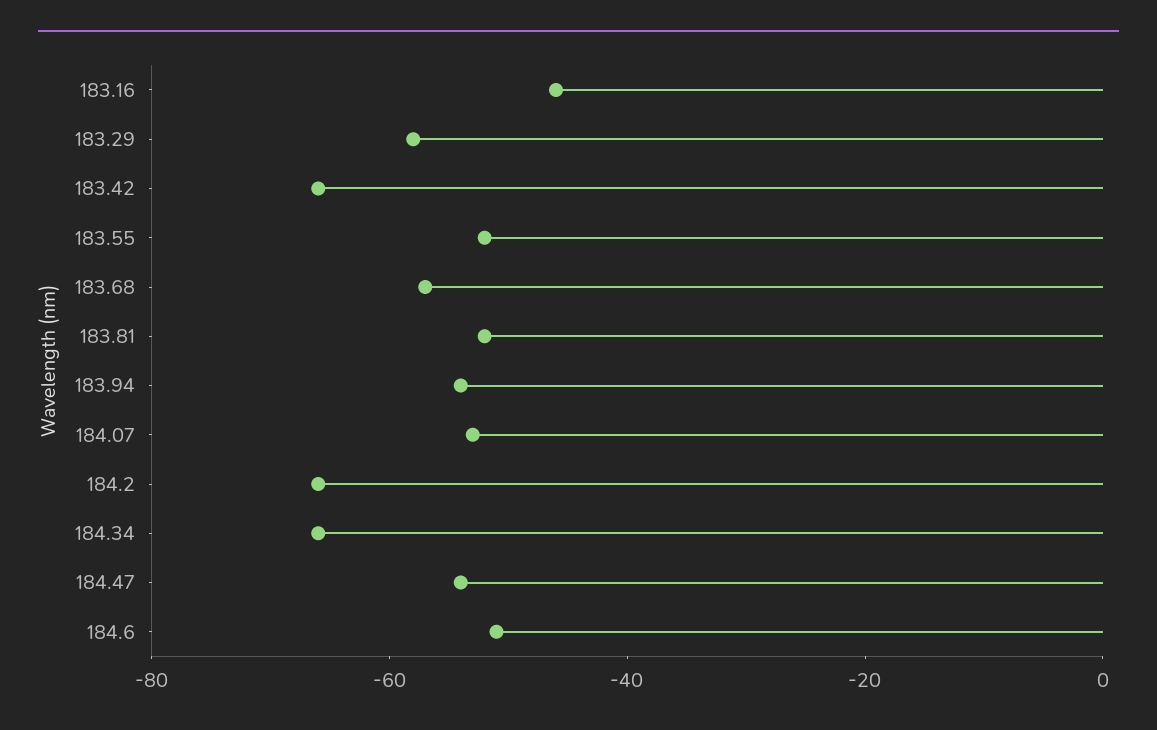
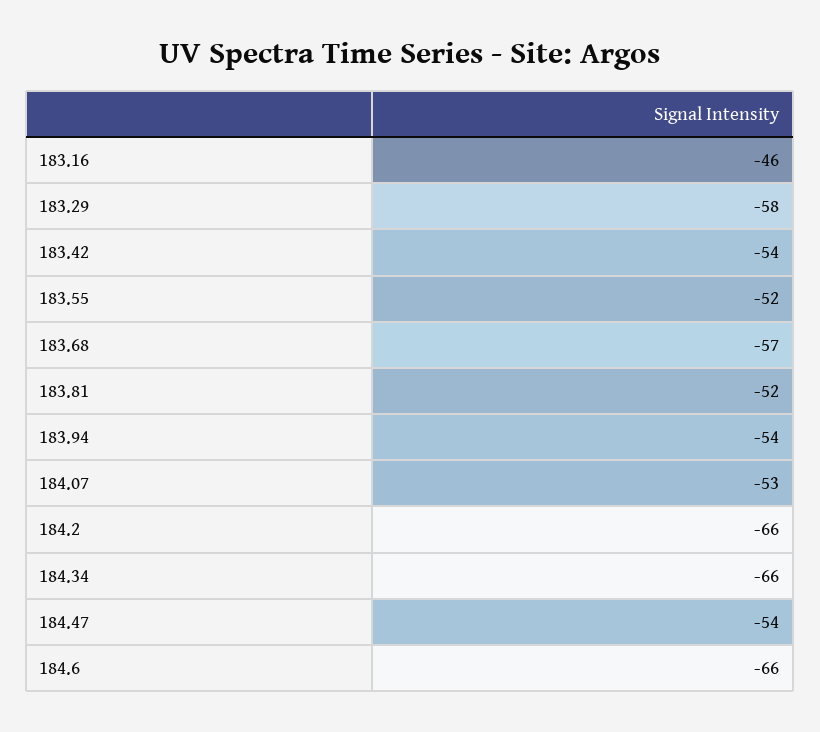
  {
    "183.16": -46,
    "183.29": -58,
-   "183.42": -65,
+   "183.42": -54,
    "183.55": -52,
    "183.68": -57,
    "183.81": -52,
    "183.94": -54,
    "184.07": -53,
    "184.2": -66,
    "184.34": -66,
    "184.47": -54,
-   "184.6": -50
+   "184.6": -66
  }

